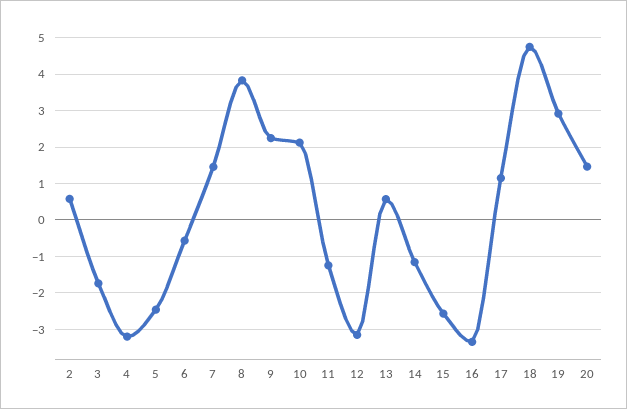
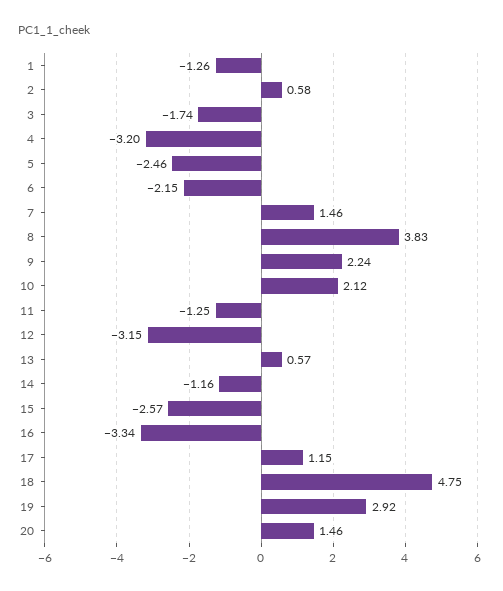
  {
    "2": 0.58,
    "3": -1.74,
    "4": -3.2,
    "5": -2.46,
-   "6": -0.6,
+   "6": -2.15,
    "7": 1.46,
    "8": 3.83,
    "9": 2.24,
    "10": 2.12,
    "11": -1.25,
    "12": -3.15,
    "13": 0.57,
    "14": -1.16,
    "15": -2.57,
    "16": -3.34,
    "17": 1.15,
    "18": 4.75,
    "19": 2.92,
-   "20": 1.46
+   "20": 1.46,
+   "1": -1.26
  }

